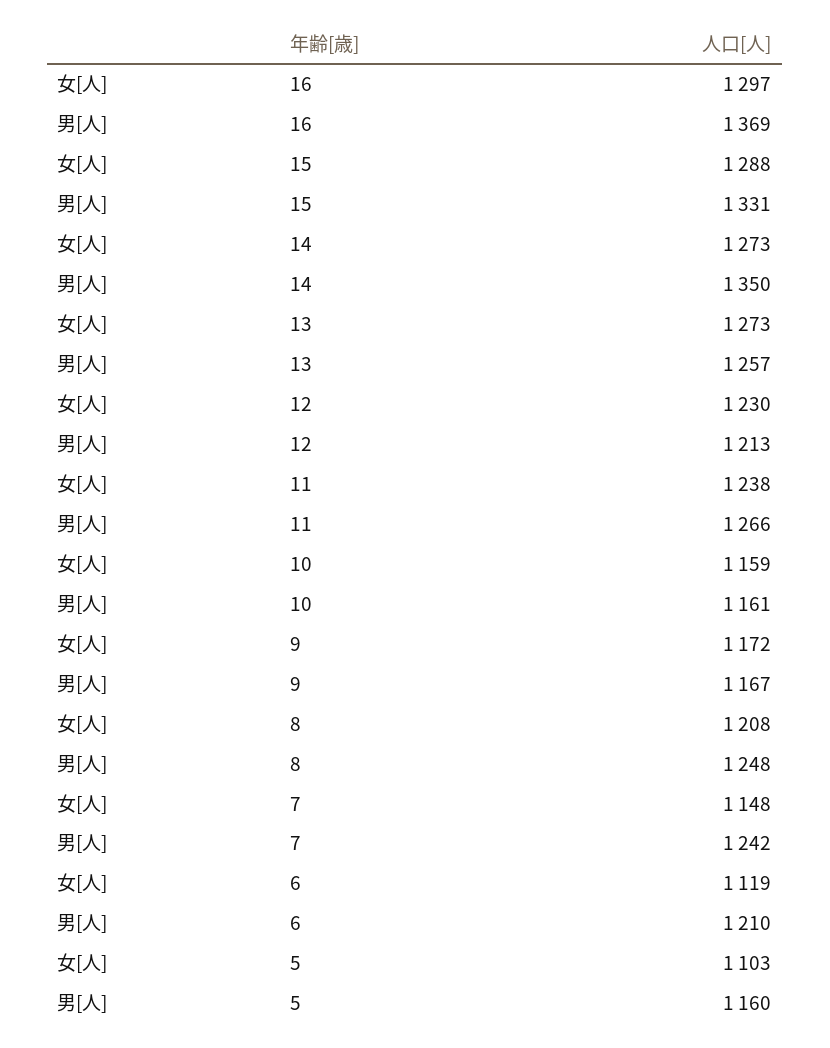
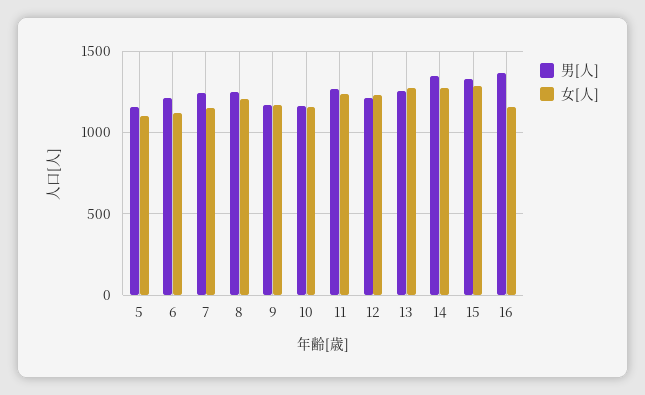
  {
    "女[人]": {
-     "16": 1297,
+     "16": 1150,
      "15": 1288,
      "14": 1273,
      "13": 1273,
      "12": 1230,
      "11": 1238,
      "10": 1159,
      "9": 1172,
      "8": 1208,
      "7": 1148,
      "6": 1119,
      "5": 1103
    },
    "男[人]": {
      "16": 1369,
      "15": 1331,
      "14": 1350,
      "13": 1257,
      "12": 1213,
      "11": 1266,
      "10": 1161,
      "9": 1167,
      "8": 1248,
      "7": 1242,
      "6": 1210,
      "5": 1160
    }
  }

